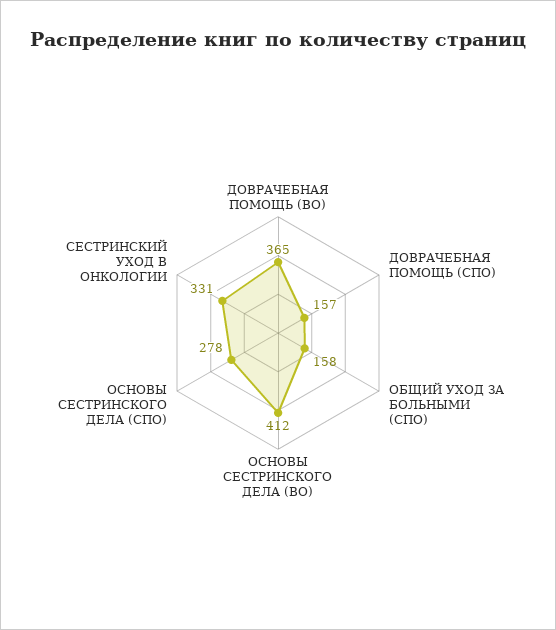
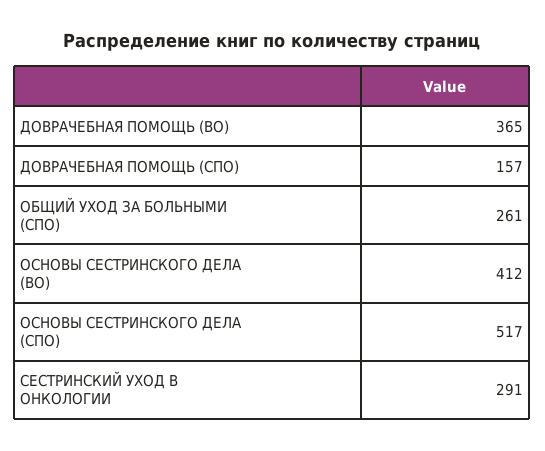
  {
    "ДОВРАЧЕБНАЯ ПОМОЩЬ (ВО)": 365,
    "ДОВРАЧЕБНАЯ ПОМОЩЬ (СПО)": 157,
-   "ОБЩИЙ УХОД ЗА БОЛЬНЫМИ (СПО)": 158,
+   "ОБЩИЙ УХОД ЗА БОЛЬНЫМИ (СПО)": 261,
    "ОСНОВЫ СЕСТРИНСКОГО ДЕЛА (ВО)": 412,
-   "ОСНОВЫ СЕСТРИНСКОГО ДЕЛА (СПО)": 278,
+   "ОСНОВЫ СЕСТРИНСКОГО ДЕЛА (СПО)": 517,
-   "СЕСТРИНСКИЙ УХОД В ОНКОЛОГИИ": 331
+   "СЕСТРИНСКИЙ УХОД В ОНКОЛОГИИ": 291
  }

